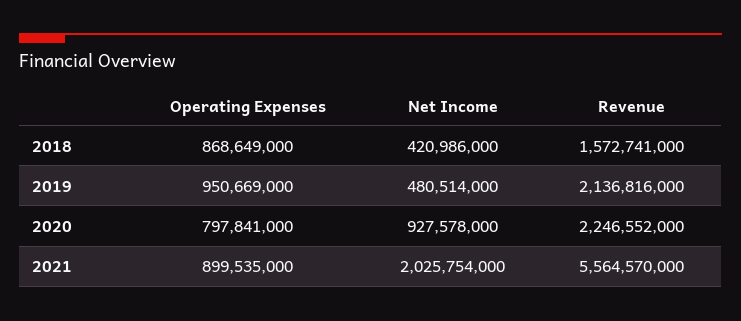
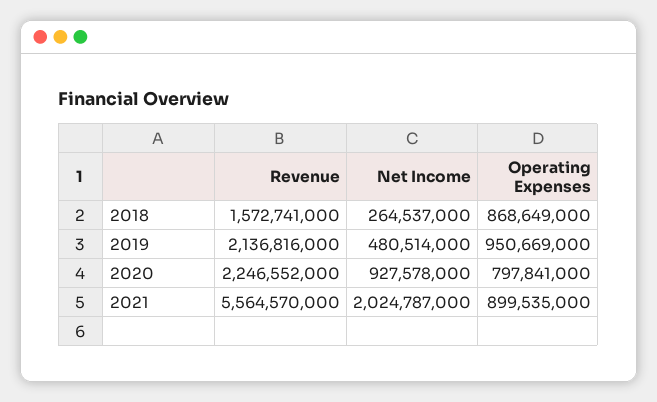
  {
    "Operating Expenses": {
      "2018": 868649000,
      "2019": 950669000,
      "2020": 797841000,
      "2021": 899535000
    },
    "Net Income": {
-     "2018": 420986000,
+     "2018": 264537000,
      "2019": 480514000,
      "2020": 927578000,
-     "2021": 2025754000
+     "2021": 2024787000
    },
    "Revenue": {
      "2018": 1572741000,
      "2019": 2136816000,
      "2020": 2246552000,
      "2021": 5564570000
    }
  }

